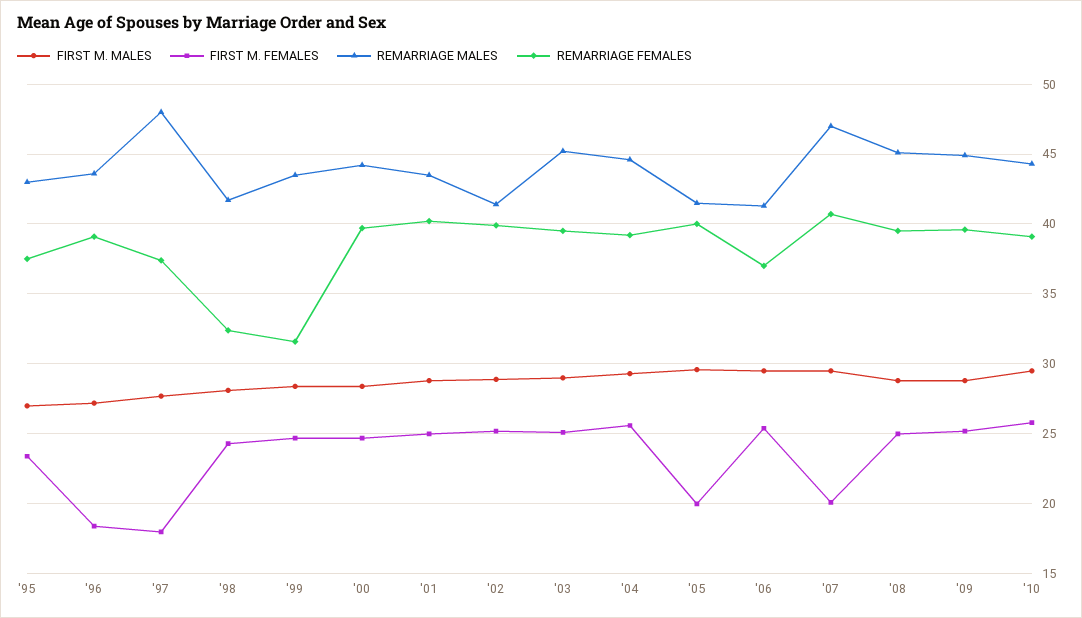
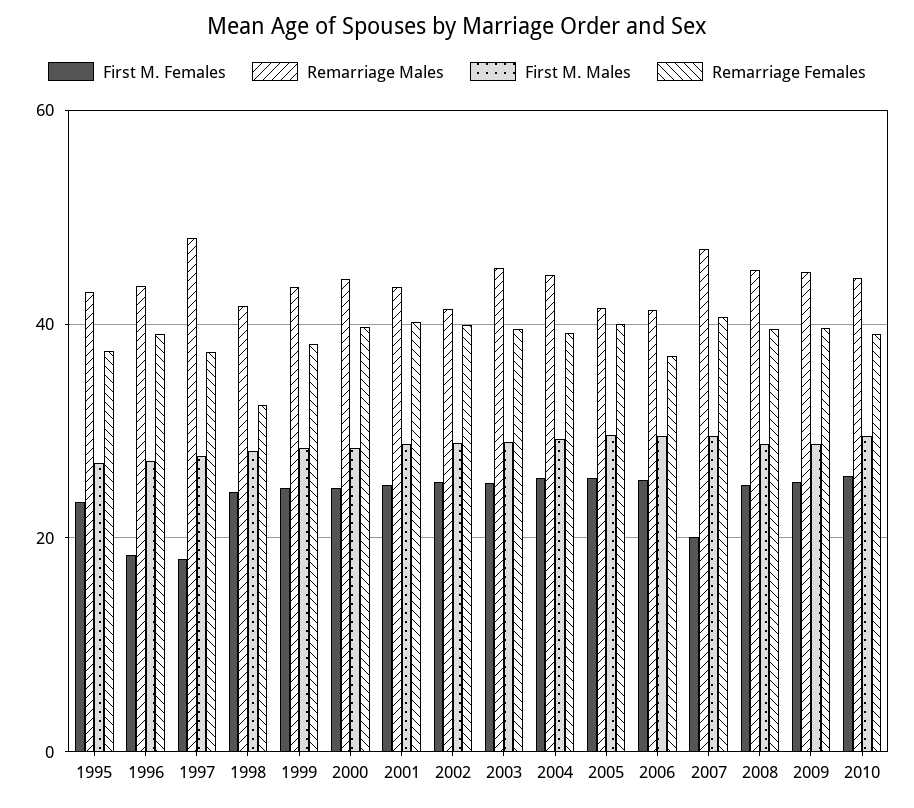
  {
    "FIRST M. MALES": {
      "'95": 27,
      "'96": 27,
      "'97": 27.5,
      "'98": 28,
      "'99": 28.5,
      "'00": 28.5,
      "'01": 29,
      "'02": 29,
      "'03": 29,
      "'04": 29.5,
      "'05": 29.5,
      "'06": 29.5,
      "'07": 29.5,
      "'08": 29,
      "'09": 29,
      "'10": 29.5
    },
    "FIRST M. FEMALES": {
      "'95": 23.5,
      "'96": 18.5,
      "'97": 18,
      "'98": 24.5,
      "'99": 24.5,
      "'00": 24.5,
      "'01": 25,
      "'02": 25,
      "'03": 25,
      "'04": 25.5,
-     "'05": 20,
+     "'05": 26,
      "'06": 25.5,
      "'07": 20,
      "'08": 25,
      "'09": 25,
      "'10": 26
    },
    "REMARRIAGE MALES": {
      "'95": 43,
      "'96": 43.5,
      "'97": 48,
      "'98": 41.5,
      "'99": 43.5,
      "'00": 44,
      "'01": 43.5,
      "'02": 41.5,
      "'03": 45,
      "'04": 44.5,
      "'05": 41.5,
      "'06": 41.5,
      "'07": 47,
      "'08": 45,
      "'09": 45,
      "'10": 44.5
    },
    "REMARRIAGE FEMALES": {
      "'95": 37.5,
      "'96": 39,
      "'97": 37.5,
      "'98": 32.5,
-     "'99": 31.5,
+     "'99": 38,
      "'00": 39.5,
      "'01": 40,
      "'02": 40,
      "'03": 39.5,
      "'04": 39,
      "'05": 40,
      "'06": 37,
      "'07": 40.5,
      "'08": 39.5,
      "'09": 39.5,
      "'10": 39
    }
  }

